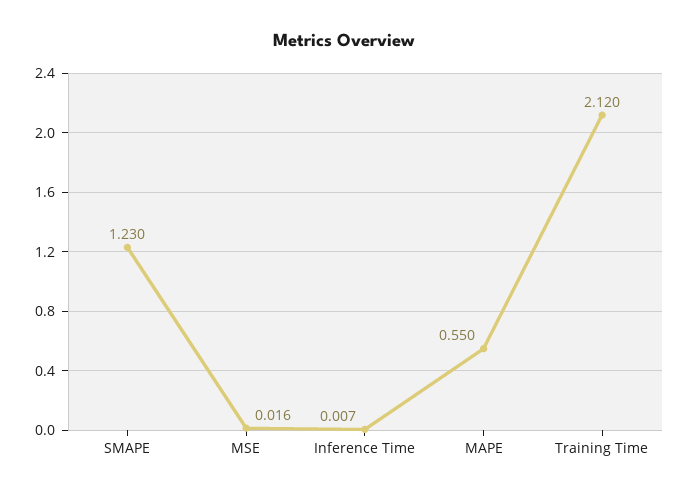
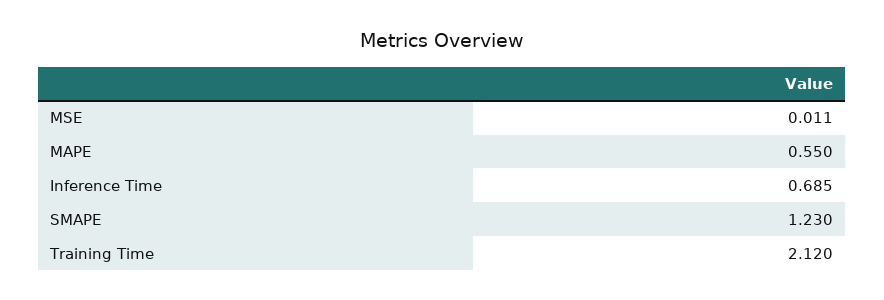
  {
    "SMAPE": 1.23,
-   "MSE": 0.016,
+   "MSE": 0.011,
-   "Inference Time": 0.007,
+   "Inference Time": 0.685,
    "MAPE": 0.55,
    "Training Time": 2.12
  }

